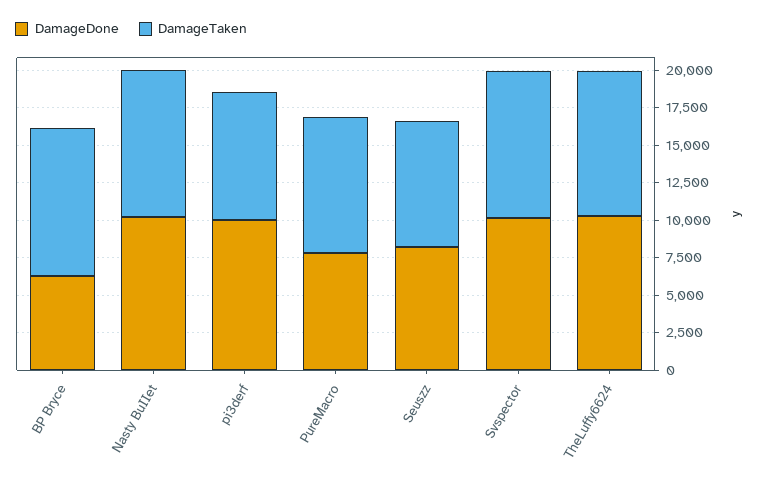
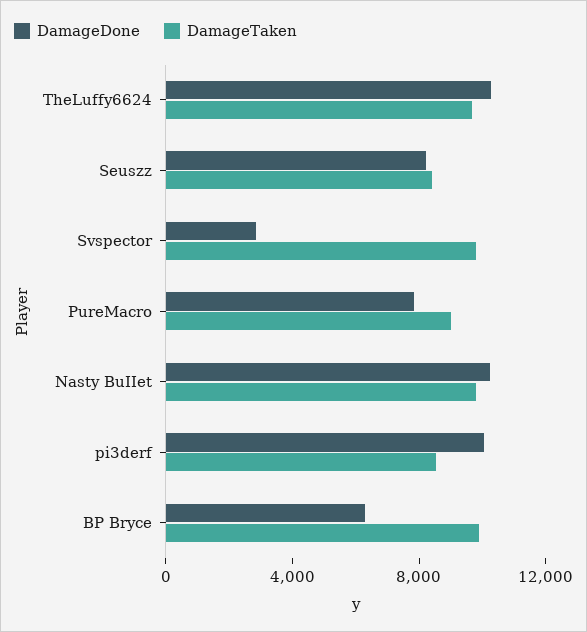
  {
    "DamageDone": {
      "BP Bryce": 6000,
      "Nasty BuIIet": 10000,
      "pi3derf": 10000,
      "PureMacro": 8000,
      "Seuszz": 8000,
-     "Svspector": 10000,
+     "Svspector": 3000,
      "TheLuffy6624": 10000
    },
    "DamageTaken": {
      "BP Bryce": 10000,
      "Nasty BuIIet": 10000,
      "pi3derf": 9000,
      "PureMacro": 9000,
      "Seuszz": 8000,
      "Svspector": 10000,
      "TheLuffy6624": 10000
    }
  }

